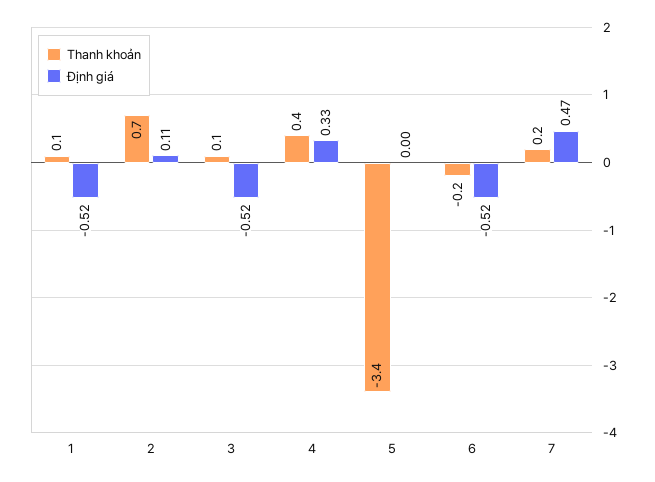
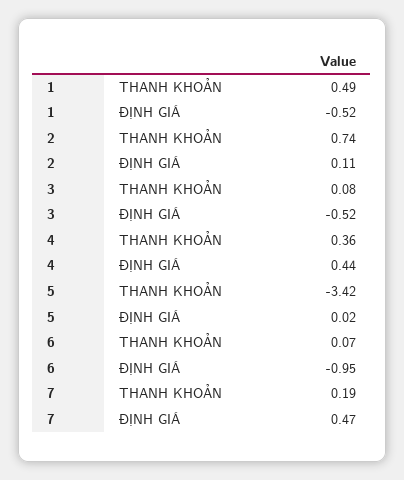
  {
    "Thanh khoản": {
-     "1": 0.1,
+     "1": 0.49,
      "2": 0.74,
      "3": 0.08,
      "4": 0.36,
      "5": -3.42,
-     "6": -0.2,
+     "6": 0.07,
      "7": 0.19
    },
    "Định giá": {
      "1": -0.52,
      "2": 0.11,
      "3": -0.52,
-     "4": 0.33,
+     "4": 0.44,
-     "5": 0,
+     "5": 0.02,
-     "6": -0.52,
+     "6": -0.95,
      "7": 0.47
    }
  }

